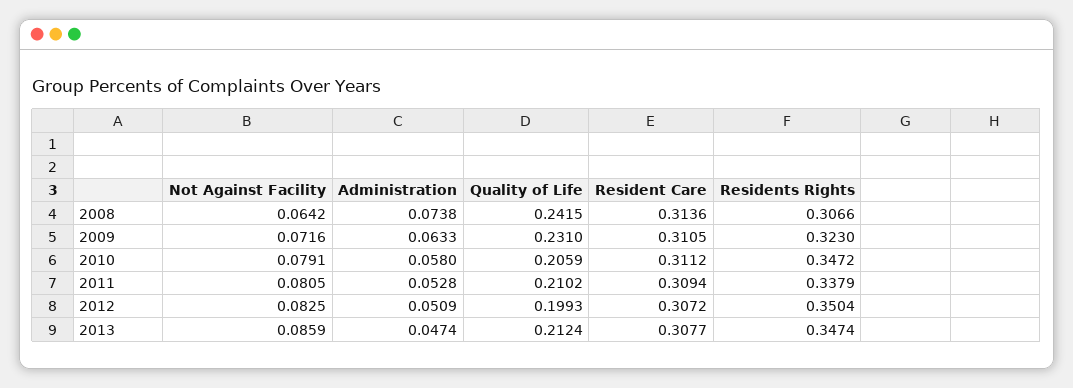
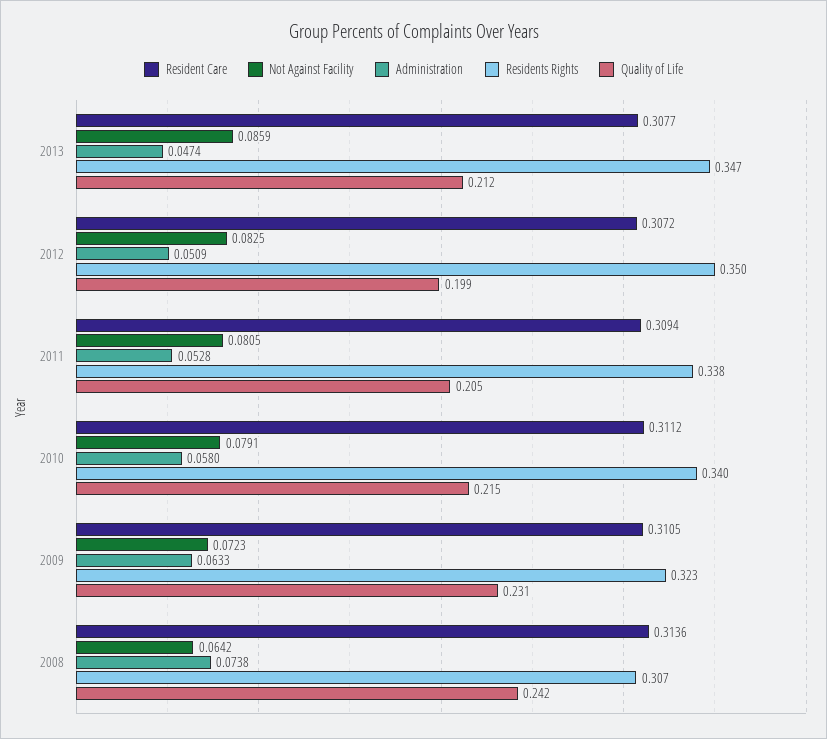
  {
    "Not Against Facility": {
      "2008": 0.0642,
-     "2009": 0.0716,
+     "2009": 0.0723,
      "2010": 0.0791,
      "2011": 0.0805,
      "2012": 0.0825,
      "2013": 0.0859
    },
    "Administration": {
      "2008": 0.0738,
      "2009": 0.0633,
      "2010": 0.058,
      "2011": 0.0528,
      "2012": 0.0509,
      "2013": 0.0474
    },
    "Quality of Life": {
      "2008": 0.2415,
      "2009": 0.231,
-     "2010": 0.2059,
+     "2010": 0.215,
-     "2011": 0.2102,
+     "2011": 0.205,
      "2012": 0.1993,
      "2013": 0.2124
    },
    "Resident Care": {
      "2008": 0.3136,
      "2009": 0.3105,
      "2010": 0.3112,
      "2011": 0.3094,
      "2012": 0.3072,
      "2013": 0.3077
    },
    "Residents Rights": {
      "2008": 0.3066,
      "2009": 0.323,
-     "2010": 0.3472,
+     "2010": 0.34,
      "2011": 0.3379,
      "2012": 0.3504,
      "2013": 0.3474
    }
  }

